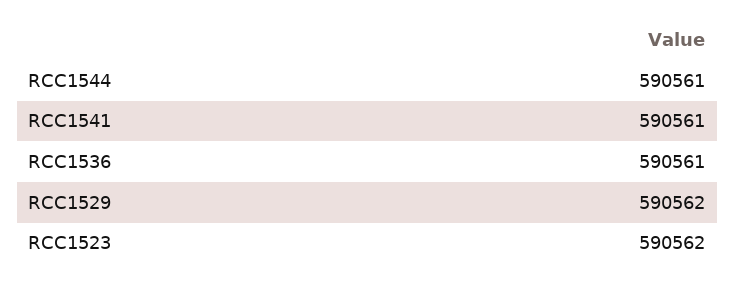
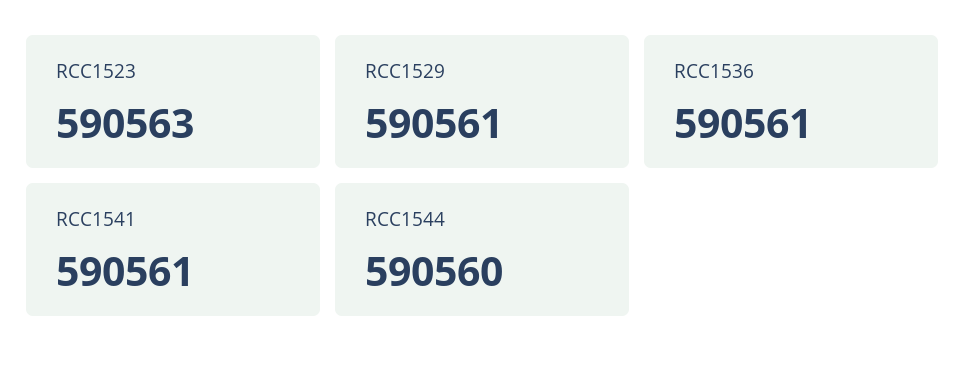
  {
-   "RCC1544": 590561,
+   "RCC1544": 590560,
    "RCC1541": 590561,
    "RCC1536": 590561,
-   "RCC1529": 590562,
+   "RCC1529": 590561,
-   "RCC1523": 590562
+   "RCC1523": 590563
  }

